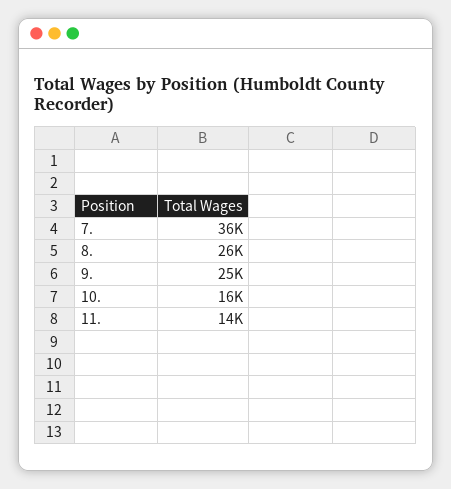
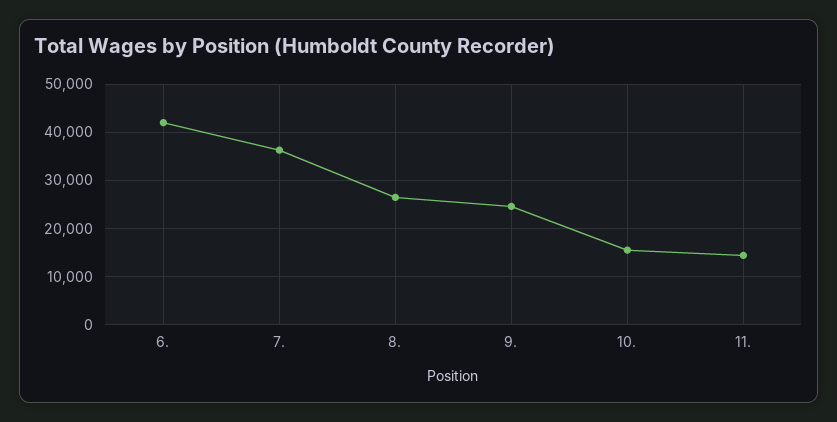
  {
    "7.": 36000,
    "8.": 26000,
    "9.": 25000,
    "10.": 16000,
-   "11.": 14000
+   "11.": 14000,
+   "6.": 42000
  }

